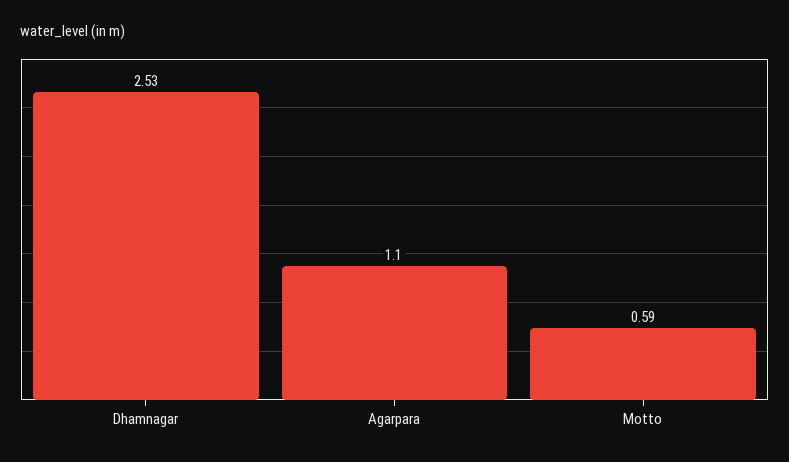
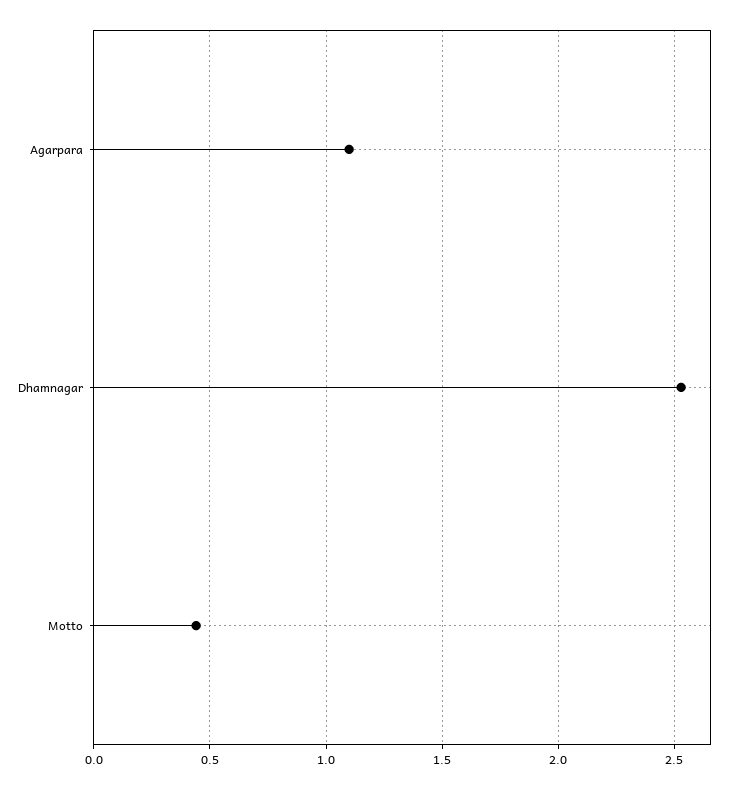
  {
    "Dhamnagar": 2.53,
    "Agarpara": 1.1,
-   "Motto": 0.59
+   "Motto": 0.45
  }

